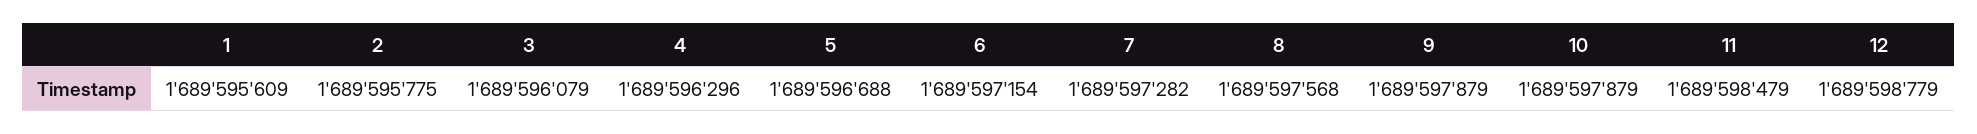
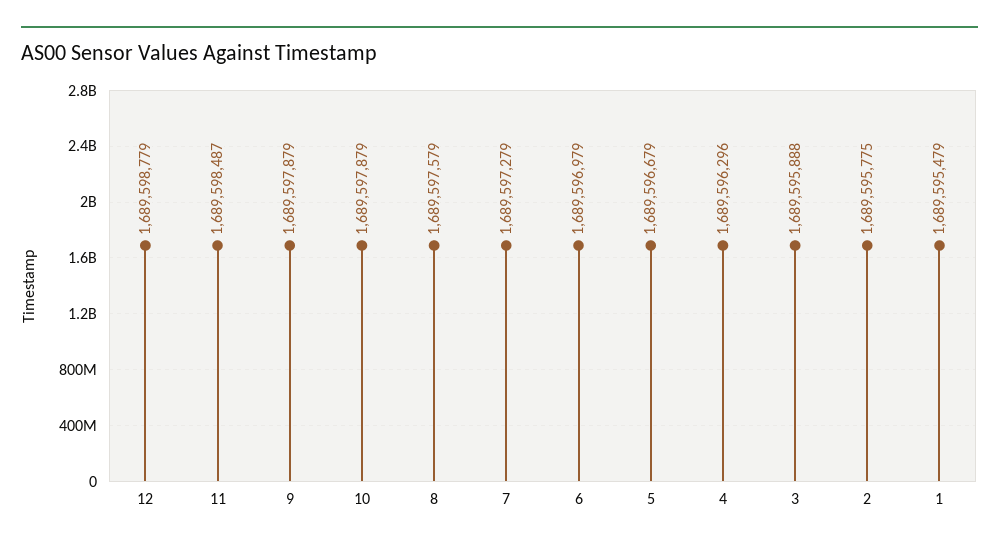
  {
-   "1": 1689595609,
+   "1": 1689595479,
    "2": 1689595775,
-   "3": 1689596079,
+   "3": 1689595888,
    "4": 1689596296,
-   "5": 1689596688,
+   "5": 1689596679,
-   "6": 1689597154,
+   "6": 1689596979,
-   "7": 1689597282,
+   "7": 1689597279,
-   "8": 1689597568,
+   "8": 1689597579,
    "9": 1689597879,
    "10": 1689597879,
-   "11": 1689598479,
+   "11": 1689598487,
    "12": 1689598779
  }

